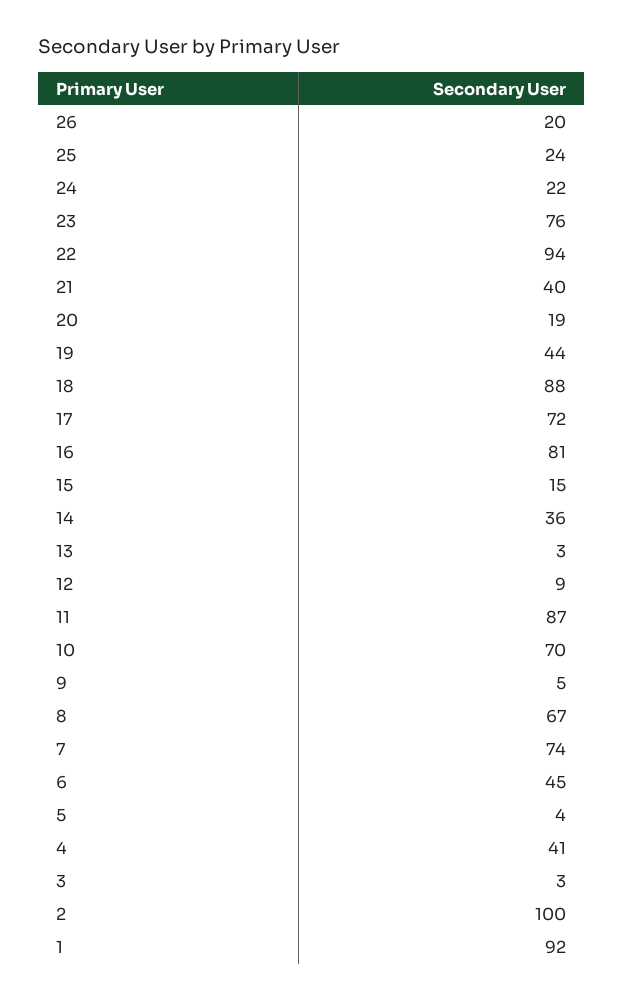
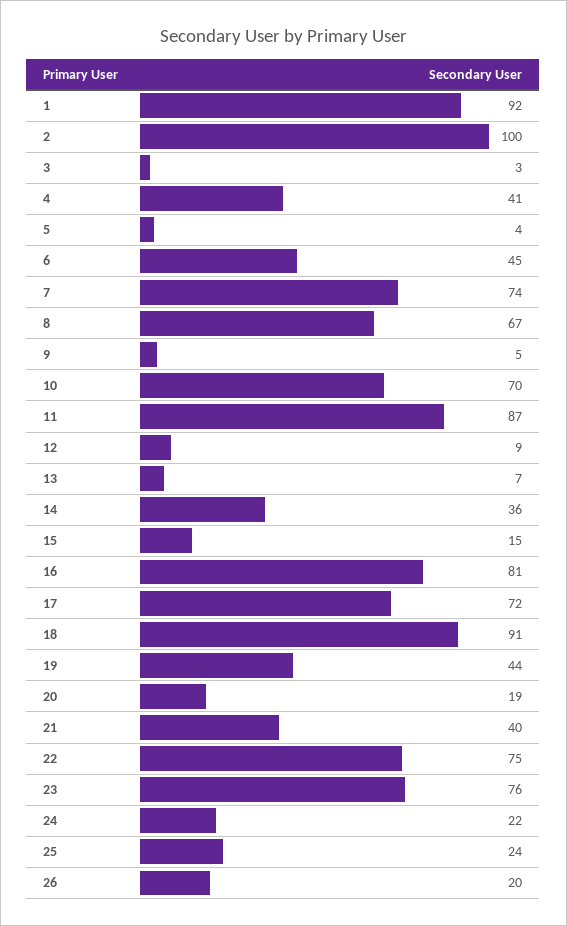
  {
    "26": 20,
    "25": 24,
    "24": 22,
    "23": 76,
-   "22": 94,
+   "22": 75,
    "21": 40,
    "20": 19,
    "19": 44,
-   "18": 88,
+   "18": 91,
    "17": 72,
    "16": 81,
    "15": 15,
    "14": 36,
-   "13": 3,
+   "13": 7,
    "12": 9,
    "11": 87,
    "10": 70,
    "9": 5,
    "8": 67,
    "7": 74,
    "6": 45,
    "5": 4,
    "4": 41,
    "3": 3,
    "2": 100,
    "1": 92
  }

